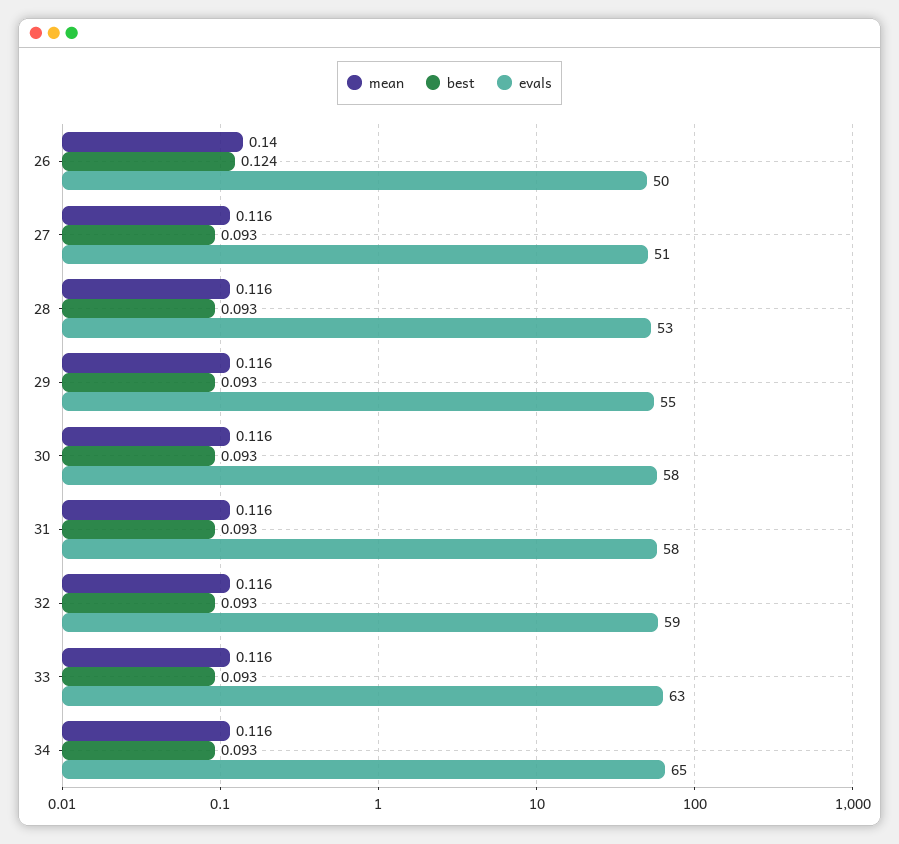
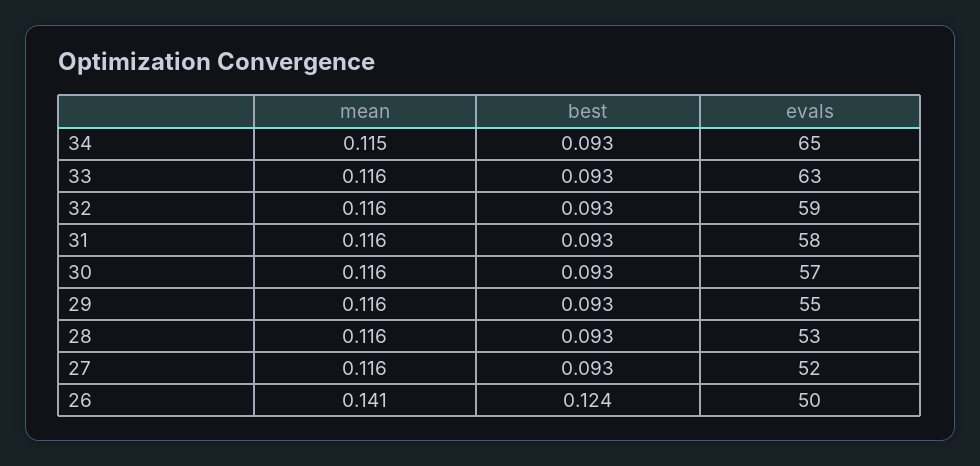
  {
    "mean": {
-     "26": 0.14,
+     "26": 0.141,
      "27": 0.116,
      "28": 0.116,
      "29": 0.116,
      "30": 0.116,
      "31": 0.116,
      "32": 0.116,
      "33": 0.116,
-     "34": 0.116
+     "34": 0.115
    },
    "best": {
      "26": 0.124,
      "27": 0.093,
      "28": 0.093,
      "29": 0.093,
      "30": 0.093,
      "31": 0.093,
      "32": 0.093,
      "33": 0.093,
      "34": 0.093
    },
    "evals": {
      "26": 50,
-     "27": 51,
+     "27": 52,
      "28": 53,
      "29": 55,
-     "30": 58,
+     "30": 57,
      "31": 58,
      "32": 59,
      "33": 63,
      "34": 65
    }
  }

